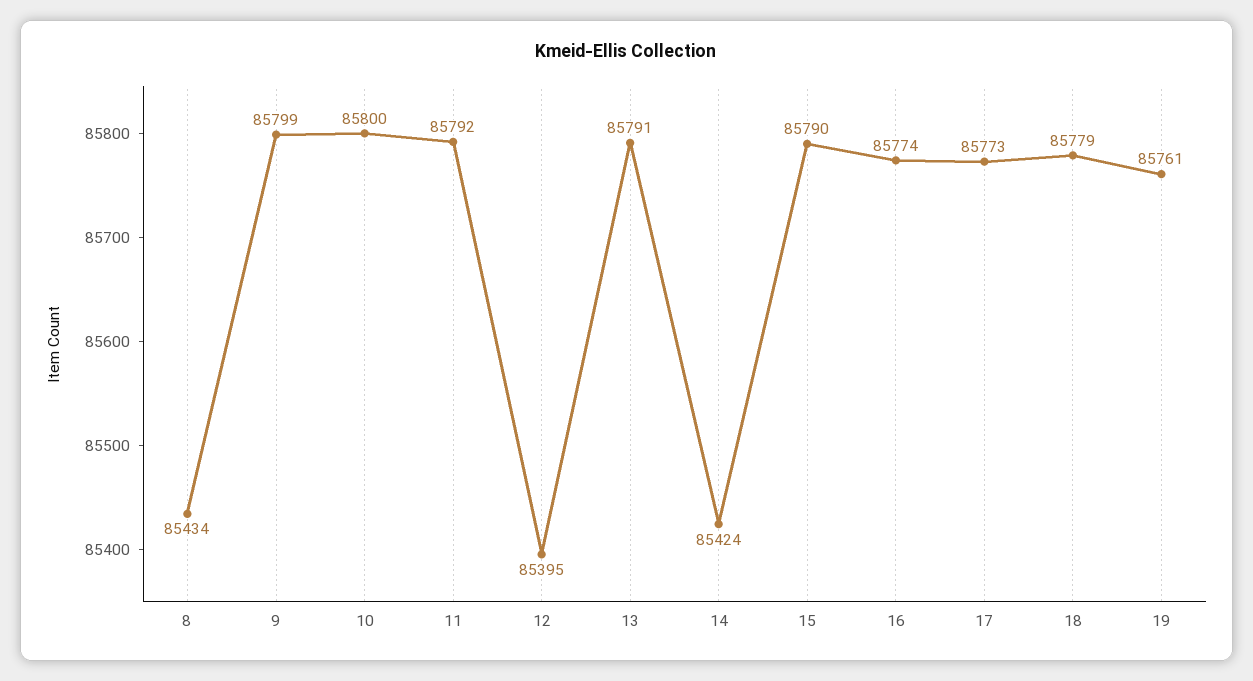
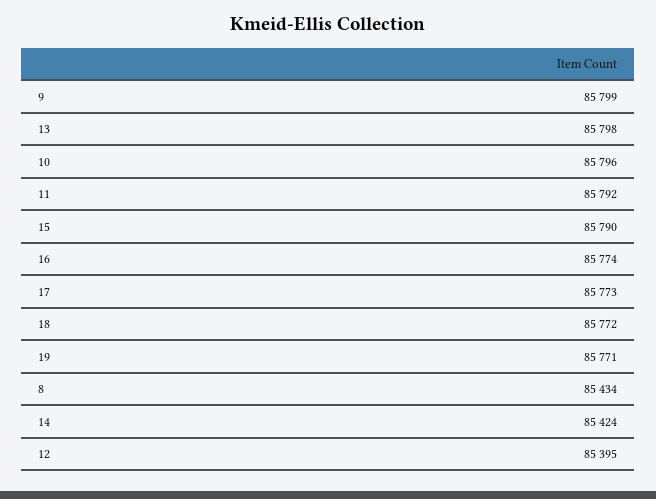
  {
    "8": 85434,
    "9": 85799,
-   "10": 85800,
+   "10": 85796,
    "11": 85792,
    "12": 85395,
-   "13": 85791,
+   "13": 85798,
    "14": 85424,
    "15": 85790,
    "16": 85774,
    "17": 85773,
-   "18": 85779,
+   "18": 85772,
-   "19": 85761
+   "19": 85771
  }

